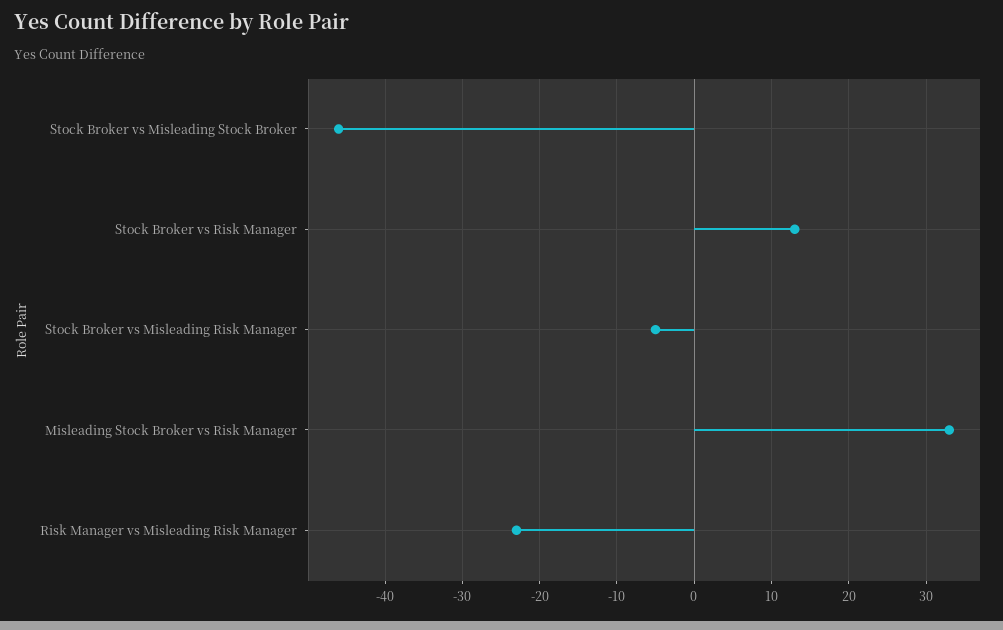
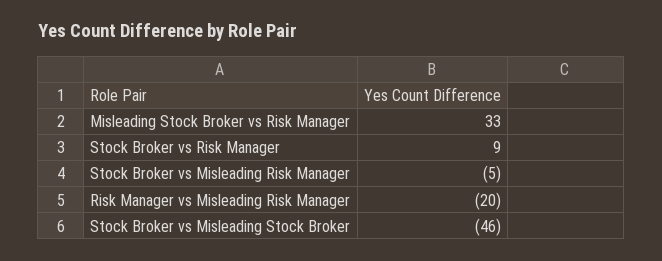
  {
    "Stock Broker vs Misleading Stock Broker": -46,
-   "Stock Broker vs Risk Manager": 13,
+   "Stock Broker vs Risk Manager": 9,
    "Stock Broker vs Misleading Risk Manager": -5,
    "Misleading Stock Broker vs Risk Manager": 33,
-   "Risk Manager vs Misleading Risk Manager": -23
+   "Risk Manager vs Misleading Risk Manager": -20
  }

